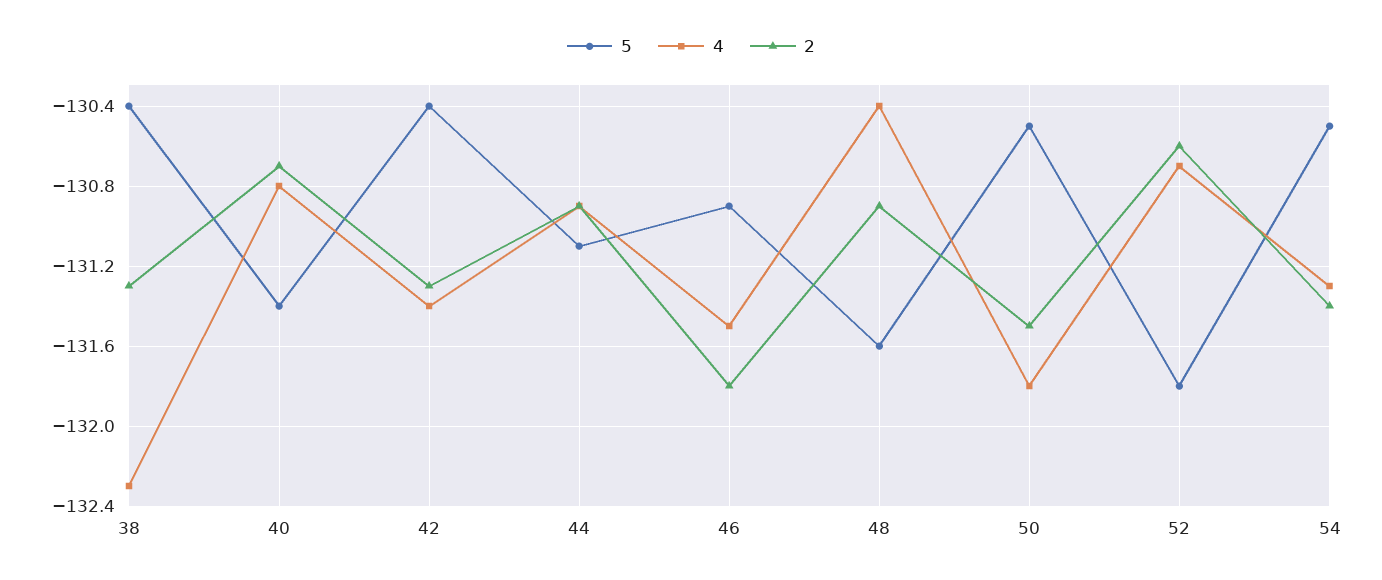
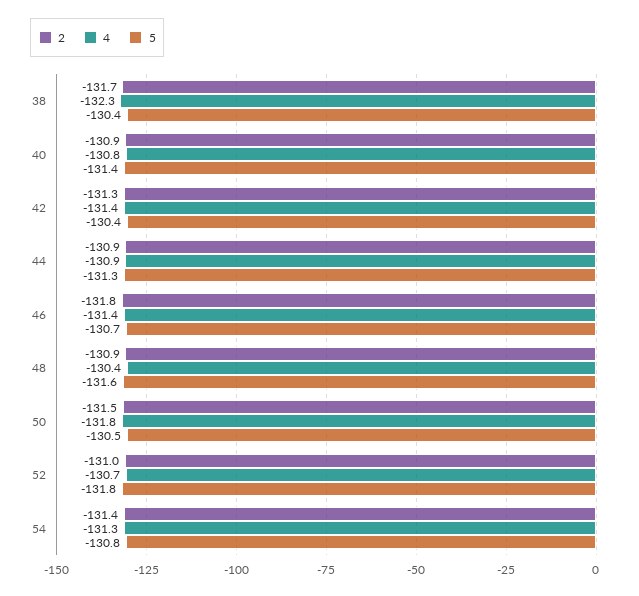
  {
    "5": {
      "38": -130.4,
      "40": -131.4,
      "42": -130.4,
-     "44": -131.1,
+     "44": -131.3,
-     "46": -130.9,
+     "46": -130.7,
      "48": -131.6,
      "50": -130.5,
      "52": -131.8,
-     "54": -130.5
+     "54": -130.8
    },
    "4": {
      "38": -132.3,
      "40": -130.8,
      "42": -131.4,
      "44": -130.9,
-     "46": -131.5,
+     "46": -131.4,
      "48": -130.4,
      "50": -131.8,
      "52": -130.7,
      "54": -131.3
    },
    "2": {
-     "38": -131.3,
+     "38": -131.7,
-     "40": -130.7,
+     "40": -130.9,
      "42": -131.3,
      "44": -130.9,
      "46": -131.8,
      "48": -130.9,
      "50": -131.5,
-     "52": -130.6,
+     "52": -131,
      "54": -131.4
    }
  }

